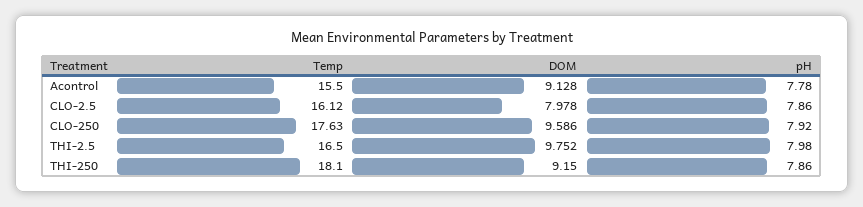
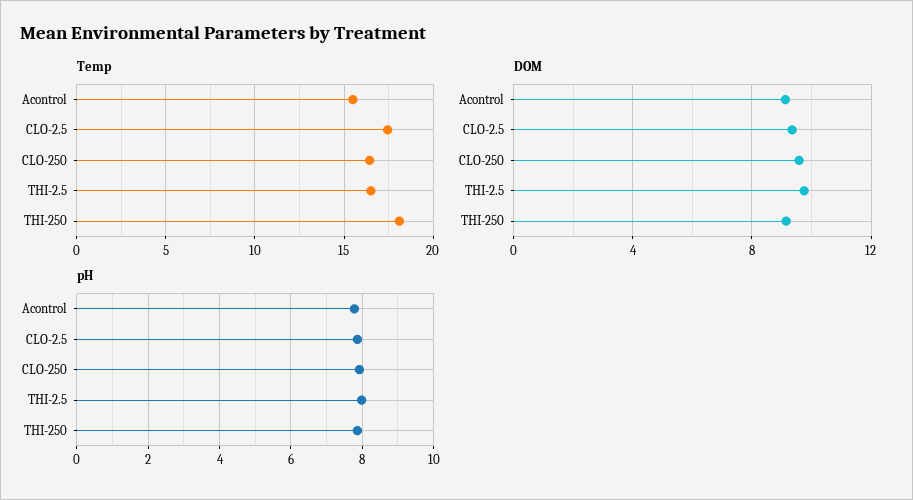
  {
    "Temp": {
      "Acontrol": 15.5,
-     "CLO-2.5": 16.12,
+     "CLO-2.5": 17.5,
-     "CLO-250": 17.63,
+     "CLO-250": 16.5,
      "THI-2.5": 16.5,
      "THI-250": 18.1
    },
    "DOM": {
      "Acontrol": 9.128,
-     "CLO-2.5": 7.978,
+     "CLO-2.5": 9.5,
      "CLO-250": 9.586,
      "THI-2.5": 9.752,
      "THI-250": 9.15
    },
    "pH": {
      "Acontrol": 7.78,
      "CLO-2.5": 7.86,
      "CLO-250": 7.92,
      "THI-2.5": 7.98,
      "THI-250": 7.86
    }
  }

